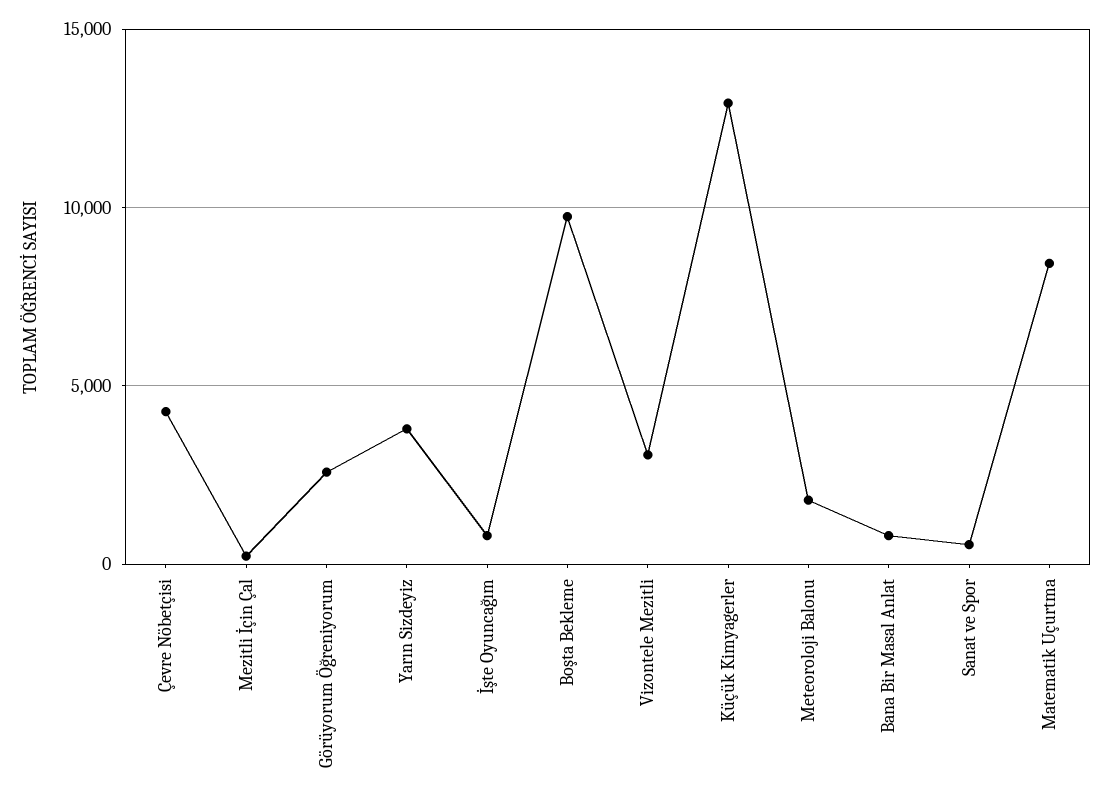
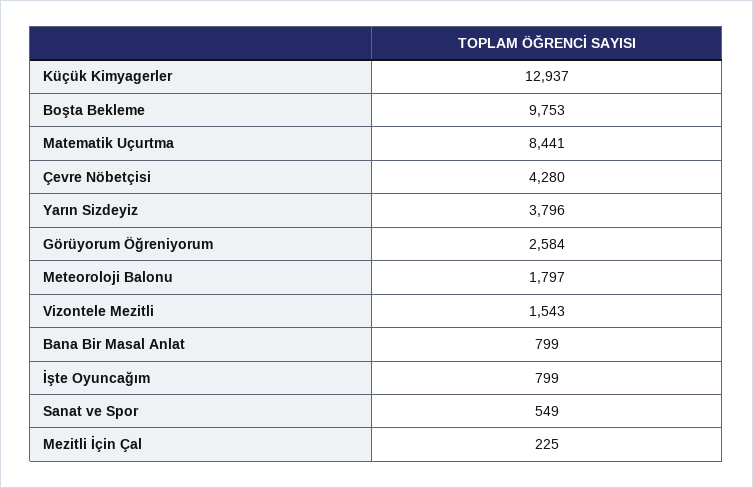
  {
    "Çevre Nöbetçisi": 4280,
    "Mezitli İçin Çal": 225,
    "Görüyorum Öğreniyorum": 2584,
    "Yarın Sizdeyiz": 3796,
    "İşte Oyuncağım": 799,
    "Boşta Bekleme": 9753,
-   "Vizontele Mezitli": 3000,
+   "Vizontele Mezitli": 1543,
    "Küçük Kimyagerler": 12937,
    "Meteoroloji Balonu": 1797,
    "Bana Bir Masal Anlat": 799,
    "Sanat ve Spor": 549,
    "Matematik Uçurtma": 8441
  }

